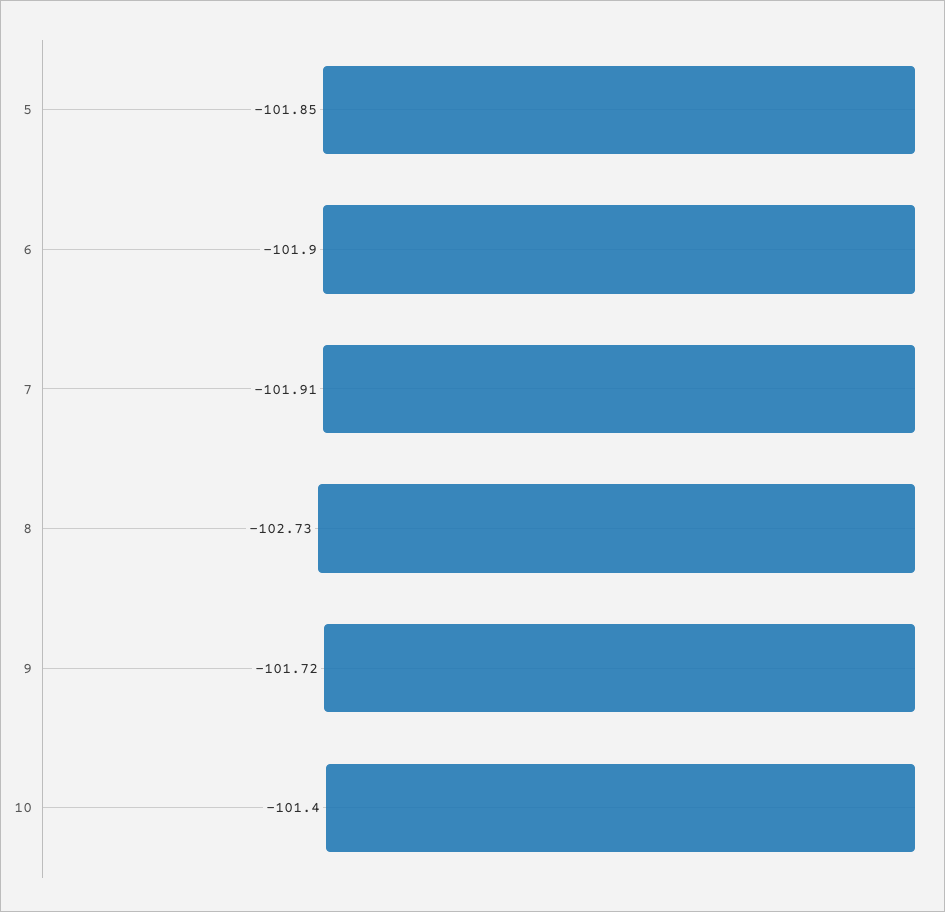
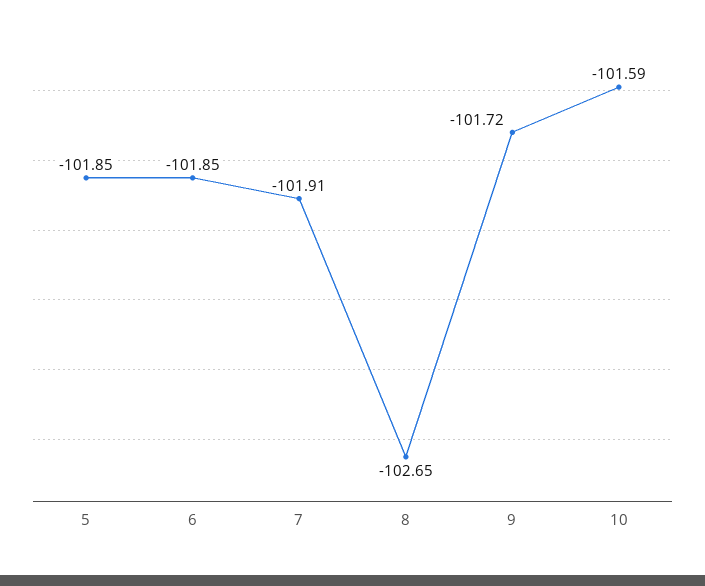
  {
    "5": -101.85,
-   "6": -101.9,
+   "6": -101.85,
    "7": -101.91,
-   "8": -102.73,
+   "8": -102.65,
    "9": -101.72,
-   "10": -101.4
+   "10": -101.59
  }

